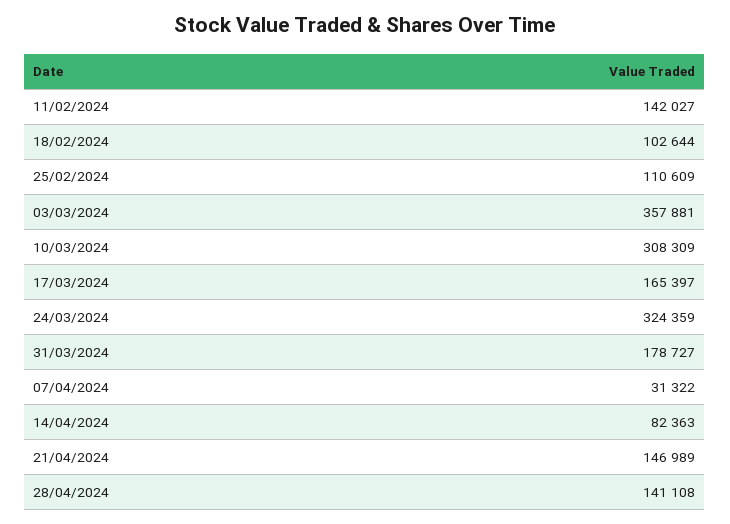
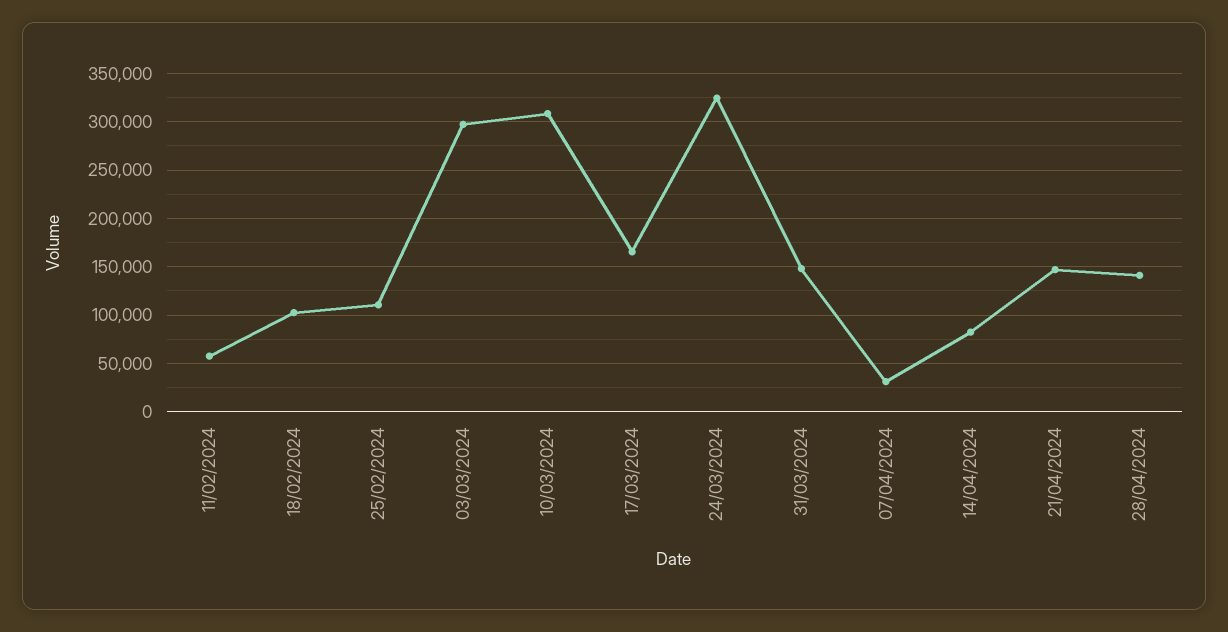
  {
-   "11/02/2024": 142027,
+   "11/02/2024": 60000,
    "18/02/2024": 102644,
    "25/02/2024": 110609,
-   "03/03/2024": 357881,
+   "03/03/2024": 300000,
    "10/03/2024": 308309,
    "17/03/2024": 165397,
    "24/03/2024": 324359,
-   "31/03/2024": 178727,
+   "31/03/2024": 150000,
    "07/04/2024": 31322,
    "14/04/2024": 82363,
    "21/04/2024": 146989,
    "28/04/2024": 141108
  }

